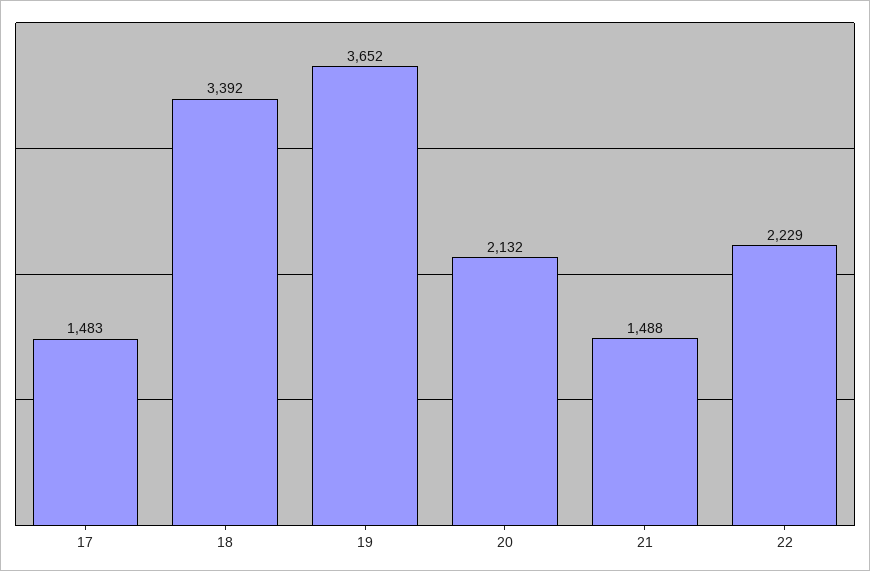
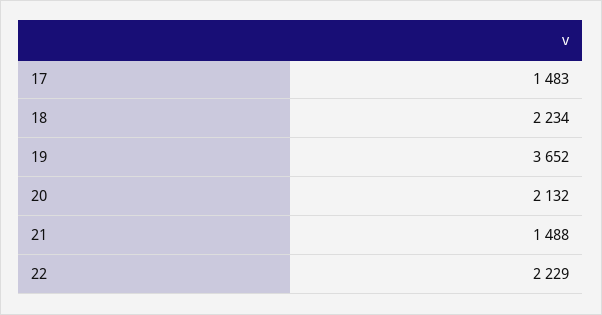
  {
    "17": 1483,
-   "18": 3392,
+   "18": 2234,
    "19": 3652,
    "20": 2132,
    "21": 1488,
    "22": 2229
  }

